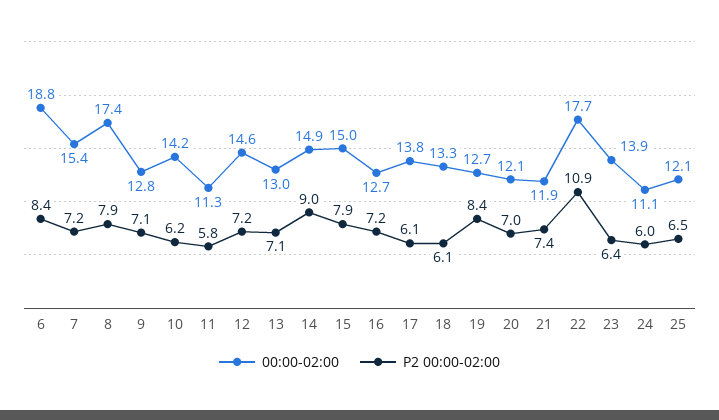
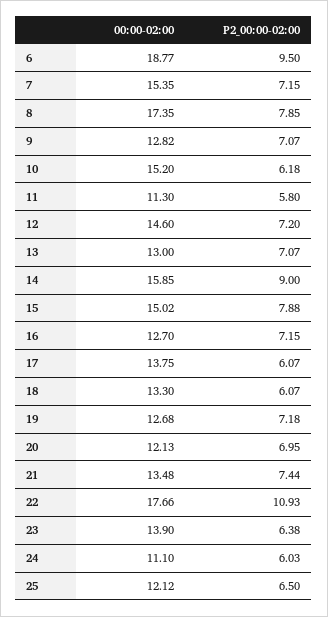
  {
    "00:00-02:00": {
      "6": 18.77,
      "7": 15.35,
      "8": 17.35,
      "9": 12.82,
-     "10": 14.2,
+     "10": 15.2,
      "11": 11.3,
      "12": 14.6,
      "13": 13,
-     "14": 14.9,
+     "14": 15.85,
      "15": 15.02,
      "16": 12.7,
      "17": 13.75,
      "18": 13.3,
      "19": 12.68,
      "20": 12.13,
-     "21": 11.9,
+     "21": 13.48,
      "22": 17.66,
      "23": 13.9,
      "24": 11.1,
      "25": 12.12
    },
    "P2 00:00-02:00": {
-     "6": 8.4,
+     "6": 9.5,
      "7": 7.15,
      "8": 7.85,
      "9": 7.07,
      "10": 6.18,
      "11": 5.8,
      "12": 7.2,
      "13": 7.07,
      "14": 9,
      "15": 7.88,
      "16": 7.15,
      "17": 6.07,
      "18": 6.07,
-     "19": 8.4,
+     "19": 7.18,
      "20": 6.95,
      "21": 7.44,
      "22": 10.93,
      "23": 6.38,
      "24": 6.03,
      "25": 6.5
    }
  }

